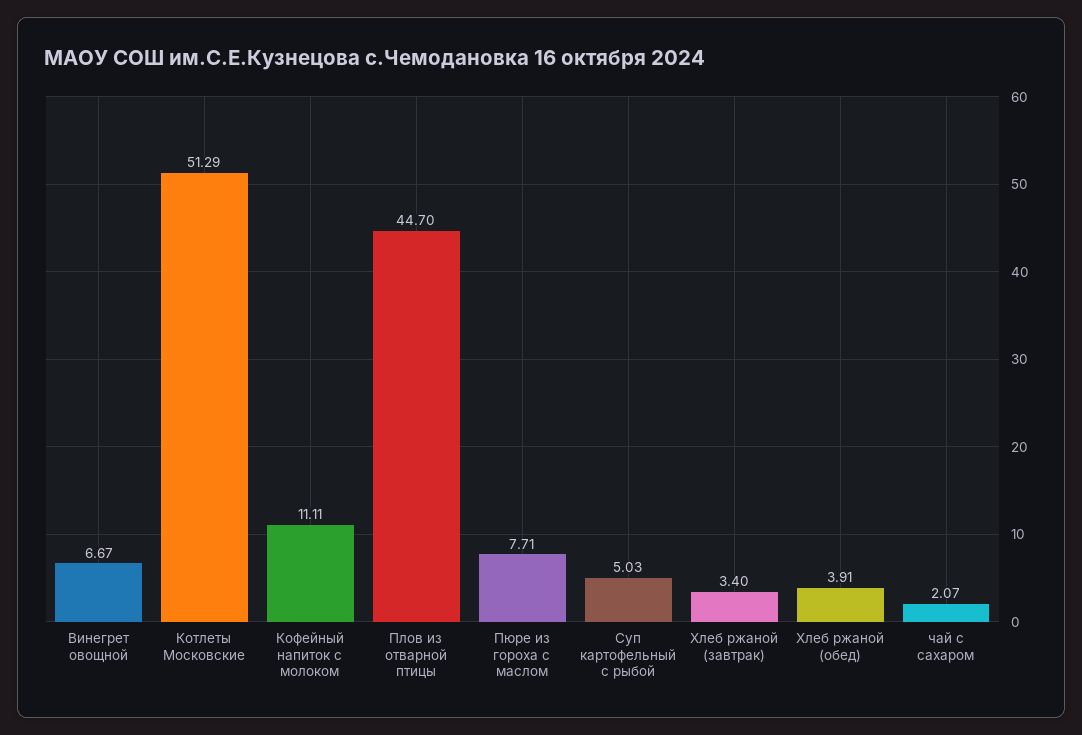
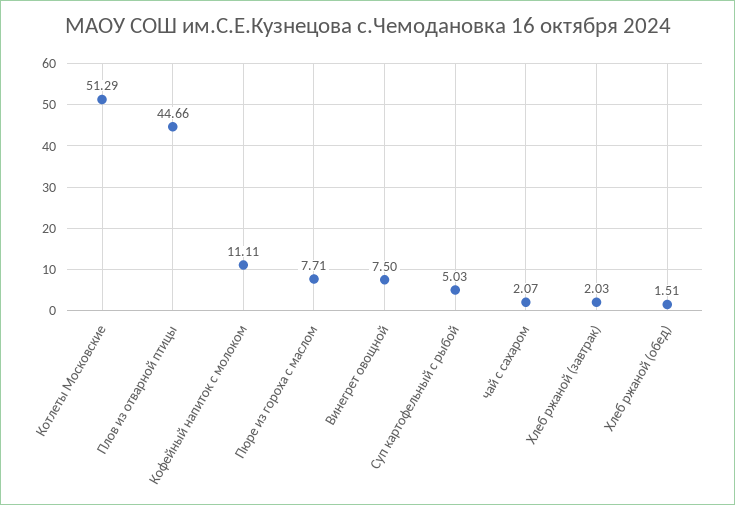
  {
-   "Винегрет овощной": 6.67,
+   "Винегрет овощной": 7.5,
    "Котлеты Московские": 51.29,
    "Кофейный напиток с молоком": 11.11,
-   "Плов из отварной птицы": 44.7,
+   "Плов из отварной птицы": 44.66,
    "Пюре из гороха с маслом": 7.71,
    "Суп картофельный с рыбой": 5.03,
-   "Хлеб ржаной (завтрак)": 3.4,
+   "Хлеб ржаной (завтрак)": 2.03,
-   "Хлеб ржаной (обед)": 3.91,
+   "Хлеб ржаной (обед)": 1.51,
    "чай с сахаром": 2.07
  }

